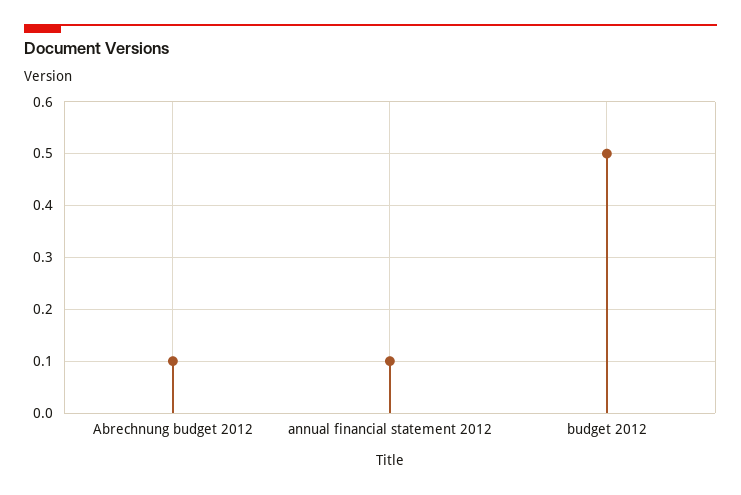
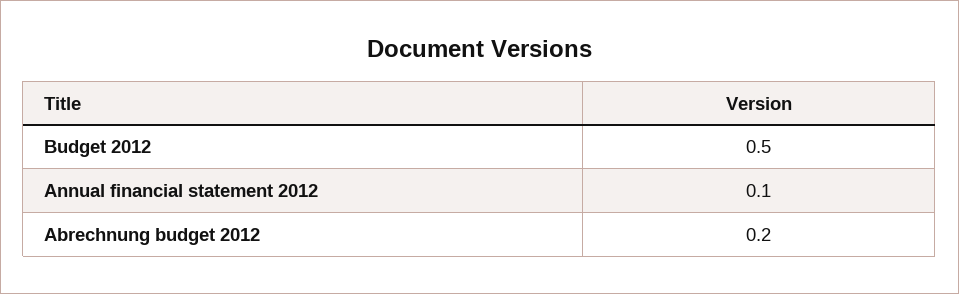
  {
-   "Abrechnung budget 2012": 0.1,
+   "Abrechnung budget 2012": 0.2,
    "annual financial statement 2012": 0.1,
    "budget 2012": 0.5
  }

